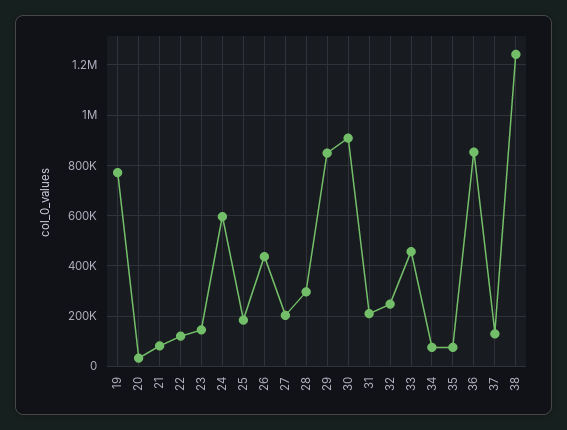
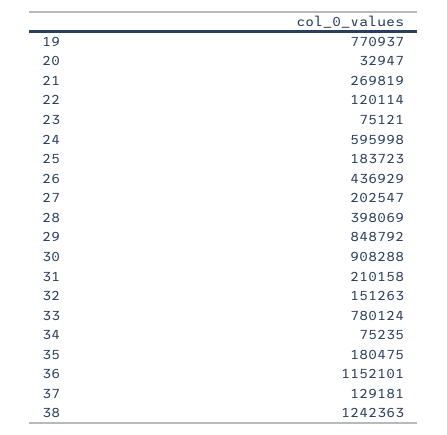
  {
    "19": 770937,
    "20": 32947,
-   "21": 75000,
+   "21": 269819,
    "22": 120114,
-   "23": 150000,
+   "23": 75121,
    "24": 595998,
    "25": 183723,
    "26": 436929,
    "27": 202547,
-   "28": 300000,
+   "28": 398069,
    "29": 848792,
    "30": 908288,
    "31": 210158,
-   "32": 250000,
+   "32": 151263,
-   "33": 450000,
+   "33": 780124,
    "34": 75235,
-   "35": 75000,
+   "35": 180475,
-   "36": 850000,
+   "36": 1152101,
    "37": 129181,
    "38": 1242363
  }

